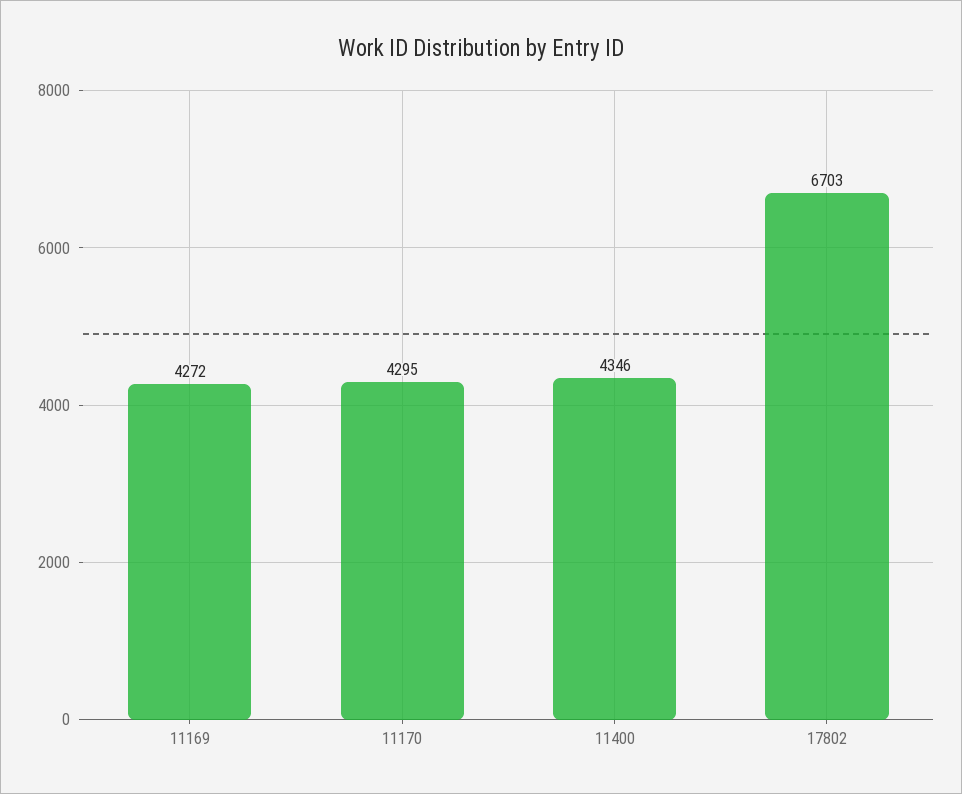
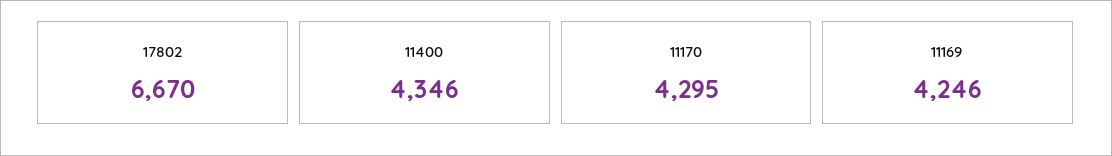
  {
-   "11169": 4272,
+   "11169": 4246,
    "11170": 4295,
    "11400": 4346,
-   "17802": 6703
+   "17802": 6670
  }

